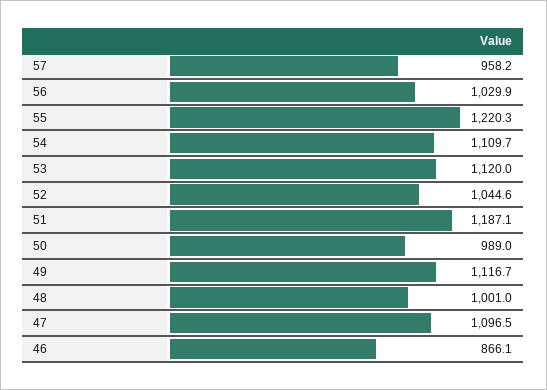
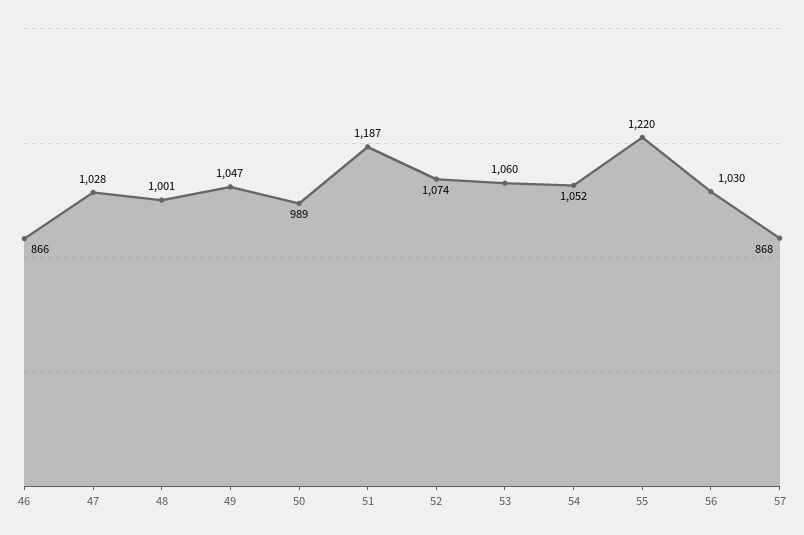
  {
-   "57": 958.2,
+   "57": 868,
    "56": 1029.9,
    "55": 1220.3,
-   "54": 1109.7,
+   "54": 1052,
-   "53": 1120,
+   "53": 1060,
-   "52": 1044.6,
+   "52": 1074,
    "51": 1187.1,
    "50": 989,
-   "49": 1116.7,
+   "49": 1047,
    "48": 1001,
-   "47": 1096.5,
+   "47": 1028,
    "46": 866.1
  }

